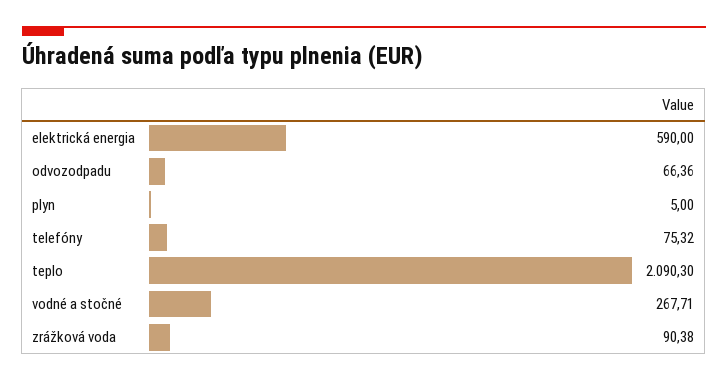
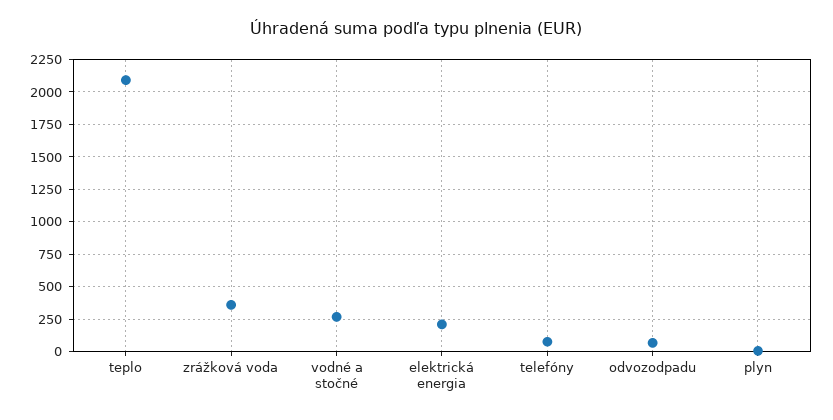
  {
-   "elektrická energia": 590,
+   "elektrická energia": 200,
    "odvozodpadu": 66.36,
    "plyn": 5,
    "telefóny": 75.32,
    "teplo": 2090.3,
    "vodné a stočné": 267.71,
-   "zrážková voda": 90.38
+   "zrážková voda": 350
  }

